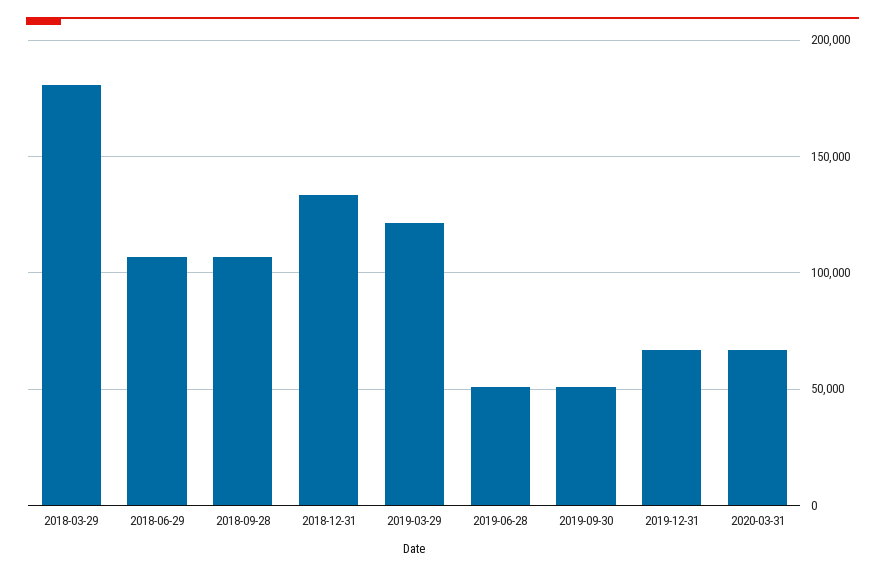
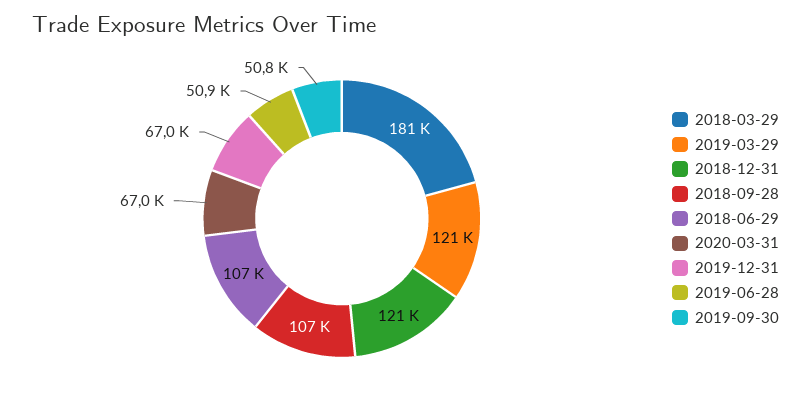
  {
    "2018-03-29": 181000,
    "2018-06-29": 107000,
    "2018-09-28": 107000,
-   "2018-12-31": 135000,
+   "2018-12-31": 121000,
    "2019-03-29": 121000,
    "2019-06-28": 50900,
    "2019-09-30": 50800,
    "2019-12-31": 67000,
    "2020-03-31": 67000
  }

